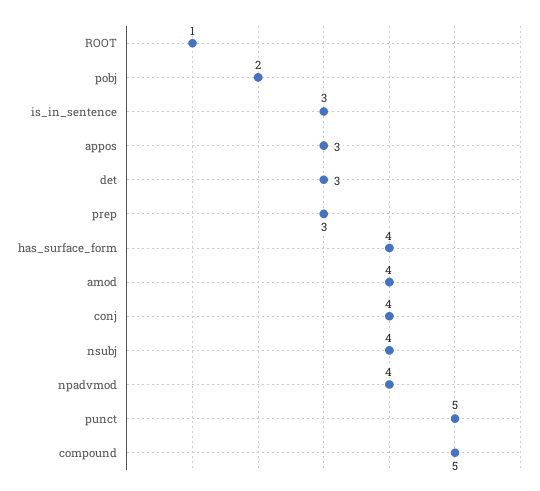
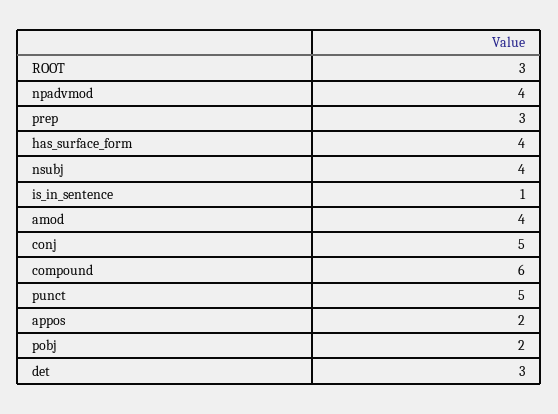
  {
-   "ROOT": 1,
+   "ROOT": 3,
    "pobj": 2,
-   "is_in_sentence": 3,
+   "is_in_sentence": 1,
-   "appos": 3,
+   "appos": 2,
    "det": 3,
    "prep": 3,
    "has_surface_form": 4,
    "amod": 4,
-   "conj": 4,
+   "conj": 5,
    "nsubj": 4,
    "npadvmod": 4,
    "punct": 5,
-   "compound": 5
+   "compound": 6
  }

